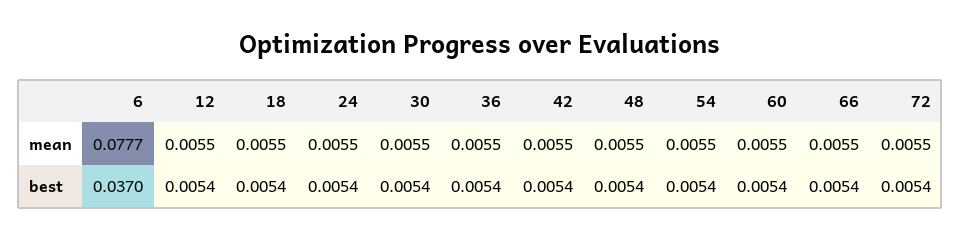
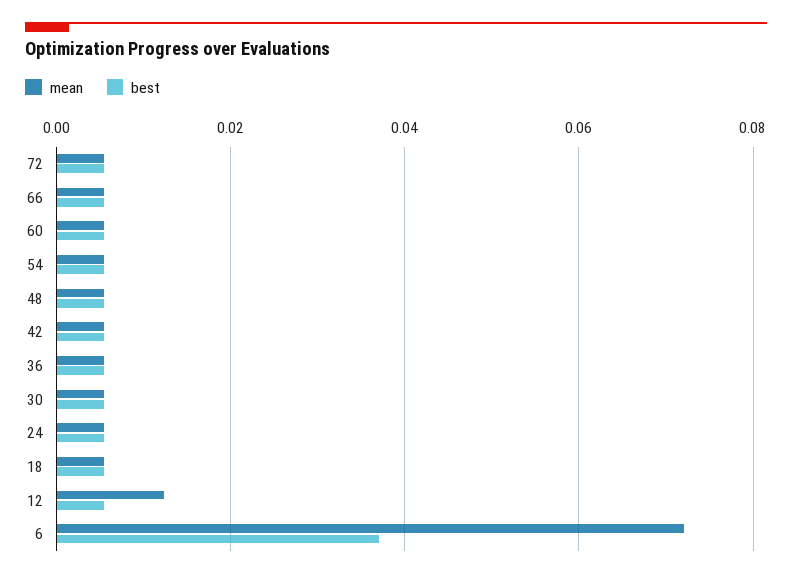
  {
    "mean": {
-     "6": 0.0777,
+     "6": 0.072,
-     "12": 0.0055,
+     "12": 0.012,
      "18": 0.0055,
      "24": 0.0055,
      "30": 0.0055,
      "36": 0.0055,
      "42": 0.0055,
      "48": 0.0055,
      "54": 0.0055,
      "60": 0.0055,
      "66": 0.0055,
      "72": 0.0055
    },
    "best": {
      "6": 0.037,
      "12": 0.0054,
      "18": 0.0054,
      "24": 0.0054,
      "30": 0.0054,
      "36": 0.0054,
      "42": 0.0054,
      "48": 0.0054,
      "54": 0.0054,
      "60": 0.0054,
      "66": 0.0054,
      "72": 0.0054
    }
  }

